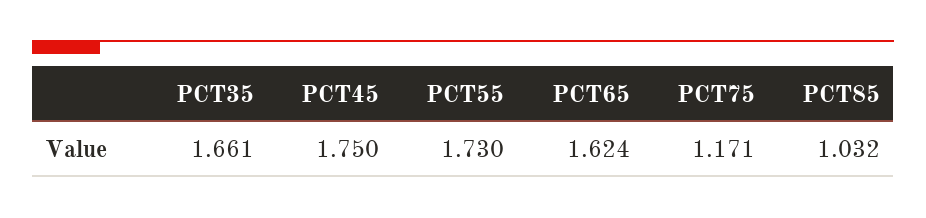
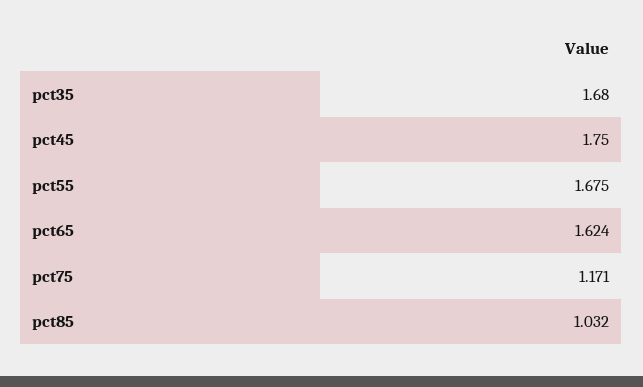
  {
-   "PCT35": 1.661,
+   "PCT35": 1.68,
    "PCT45": 1.75,
-   "PCT55": 1.73,
+   "PCT55": 1.675,
    "PCT65": 1.624,
    "PCT75": 1.171,
    "PCT85": 1.032
  }

